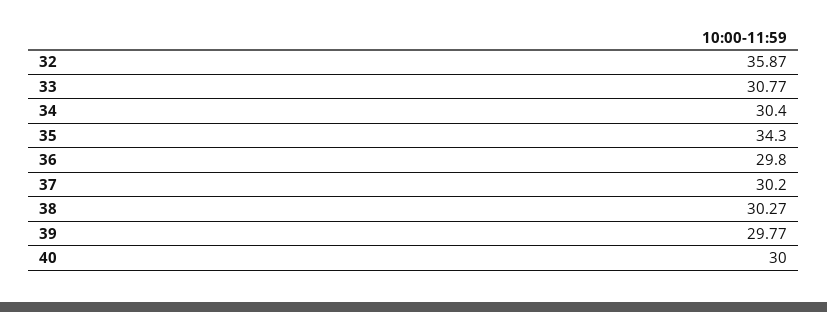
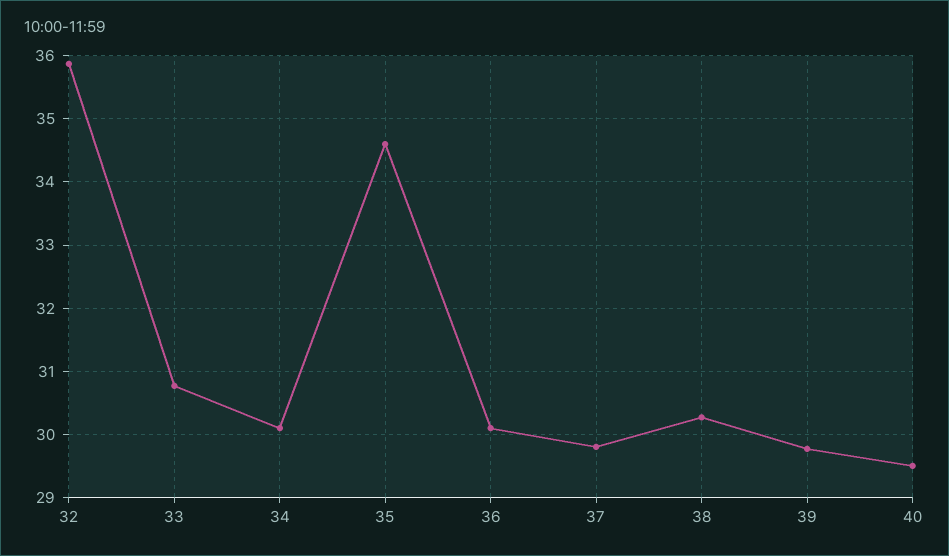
  {
    "32": 35.87,
    "33": 30.77,
-   "34": 30.4,
+   "34": 30.1,
-   "35": 34.3,
+   "35": 34.6,
-   "36": 29.8,
+   "36": 30.1,
-   "37": 30.2,
+   "37": 29.8,
    "38": 30.27,
    "39": 29.77,
-   "40": 30
+   "40": 29.5
  }

